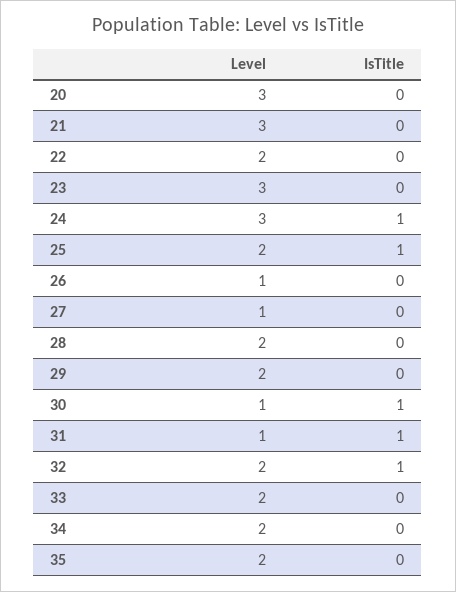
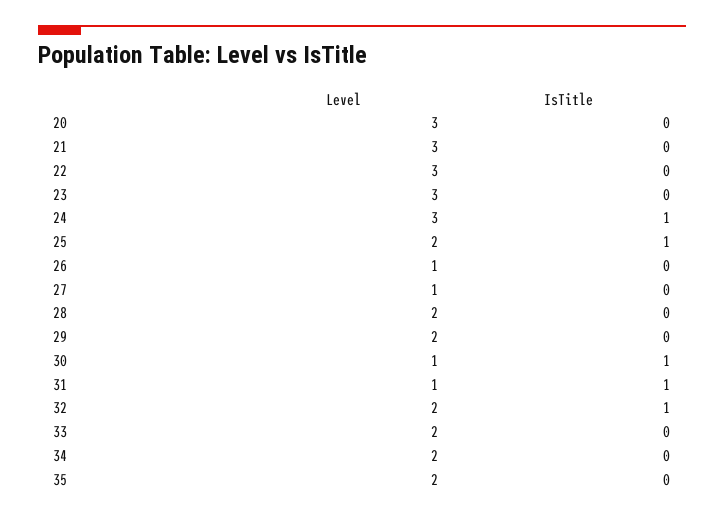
  {
    "Level": {
      "20": 3,
      "21": 3,
-     "22": 2,
+     "22": 3,
      "23": 3,
      "24": 3,
      "25": 2,
      "26": 1,
      "27": 1,
      "28": 2,
      "29": 2,
      "30": 1,
      "31": 1,
      "32": 2,
      "33": 2,
      "34": 2,
      "35": 2
    },
    "IsTitle": {
      "20": 0,
      "21": 0,
      "22": 0,
      "23": 0,
      "24": 1,
      "25": 1,
      "26": 0,
      "27": 0,
      "28": 0,
      "29": 0,
      "30": 1,
      "31": 1,
      "32": 1,
      "33": 0,
      "34": 0,
      "35": 0
    }
  }

